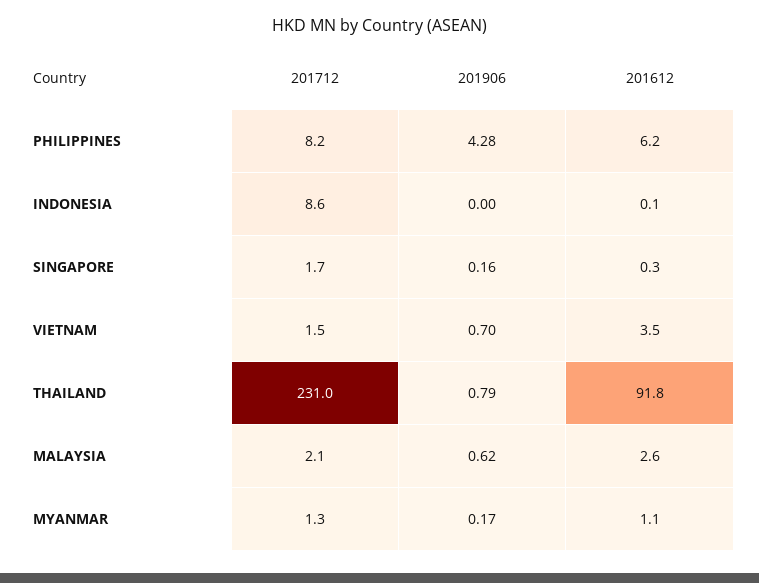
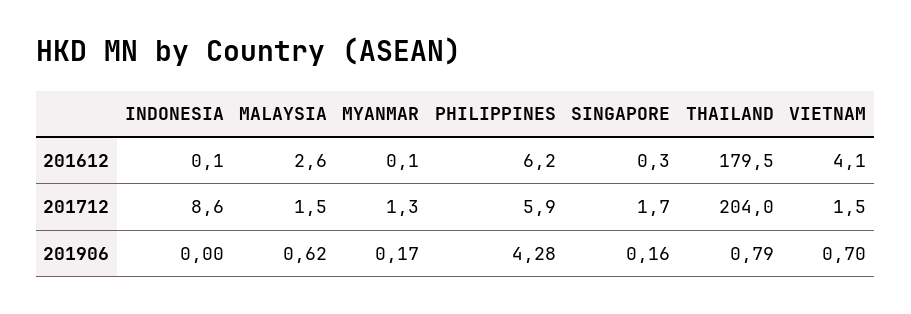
  {
    "201712": {
-     "PHILIPPINES": 8.2,
+     "PHILIPPINES": 5.9,
      "INDONESIA": 8.6,
      "SINGAPORE": 1.7,
      "VIETNAM": 1.5,
-     "THAILAND": 231,
+     "THAILAND": 204,
-     "MALAYSIA": 2.1,
+     "MALAYSIA": 1.5,
      "MYANMAR": 1.3
    },
    "201906": {
      "PHILIPPINES": 4.28,
      "INDONESIA": 0,
      "SINGAPORE": 0.16,
      "VIETNAM": 0.7,
      "THAILAND": 0.79,
      "MALAYSIA": 0.62,
      "MYANMAR": 0.17
    },
    "201612": {
      "PHILIPPINES": 6.2,
      "INDONESIA": 0.1,
      "SINGAPORE": 0.3,
-     "VIETNAM": 3.5,
+     "VIETNAM": 4.1,
-     "THAILAND": 91.8,
+     "THAILAND": 179.5,
      "MALAYSIA": 2.6,
-     "MYANMAR": 1.1
+     "MYANMAR": 0.1
    }
  }

